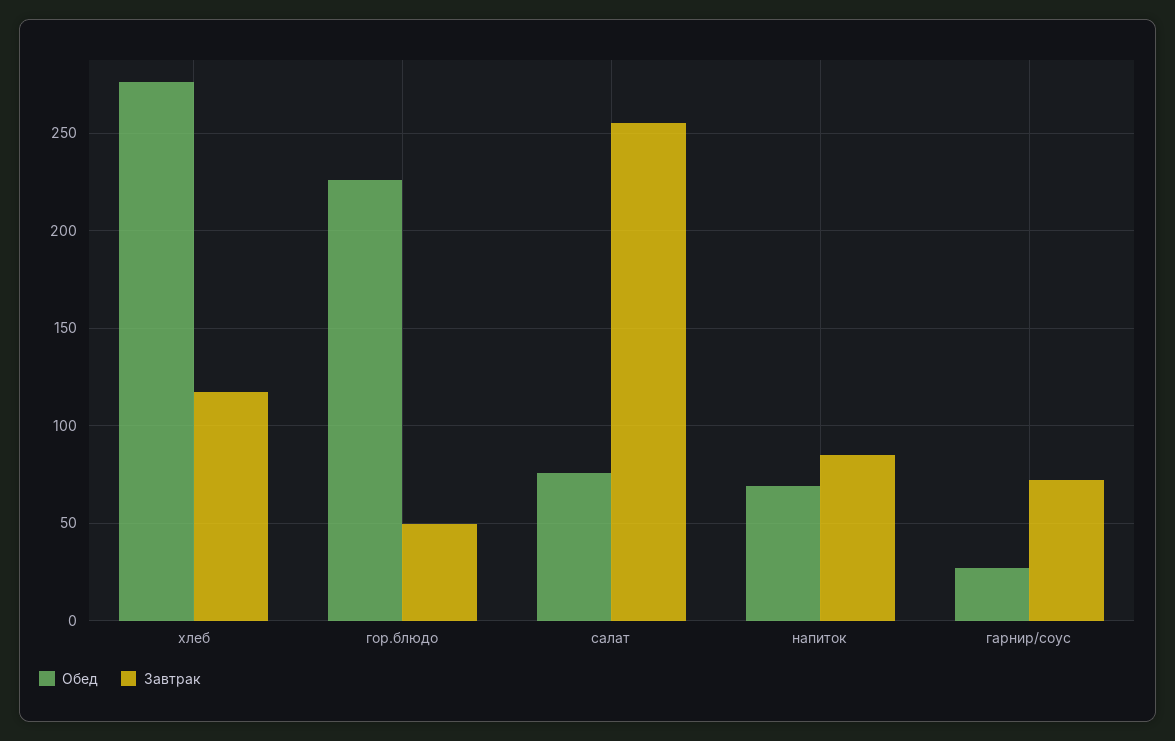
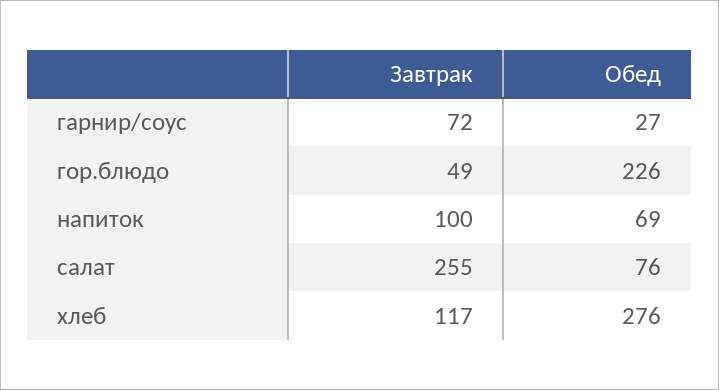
  {
    "Обед": {
      "хлеб": 276,
      "гор.блюдо": 226,
      "салат": 76,
      "напиток": 69,
      "гарнир/соус": 27
    },
    "Завтрак": {
      "хлеб": 117,
      "гор.блюдо": 49,
      "салат": 255,
-     "напиток": 85,
+     "напиток": 100,
      "гарнир/соус": 72
    }
  }

